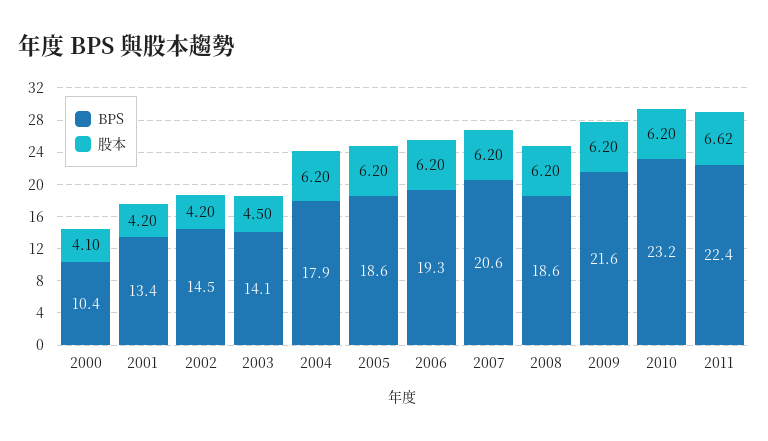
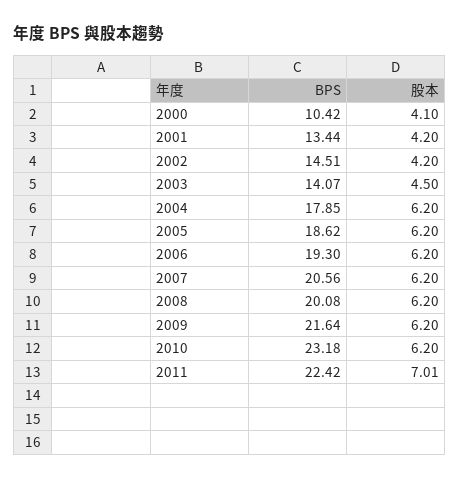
  {
    "BPS": {
      "2000": 10.42,
      "2001": 13.44,
      "2002": 14.51,
      "2003": 14.07,
      "2004": 17.85,
      "2005": 18.62,
      "2006": 19.3,
      "2007": 20.56,
-     "2008": 18.6,
+     "2008": 20.08,
      "2009": 21.64,
      "2010": 23.18,
      "2011": 22.42
    },
    "股本": {
      "2000": 4.1,
      "2001": 4.2,
      "2002": 4.2,
      "2003": 4.5,
      "2004": 6.2,
      "2005": 6.2,
      "2006": 6.2,
      "2007": 6.2,
      "2008": 6.2,
      "2009": 6.2,
      "2010": 6.2,
-     "2011": 6.62
+     "2011": 7.01
    }
  }

